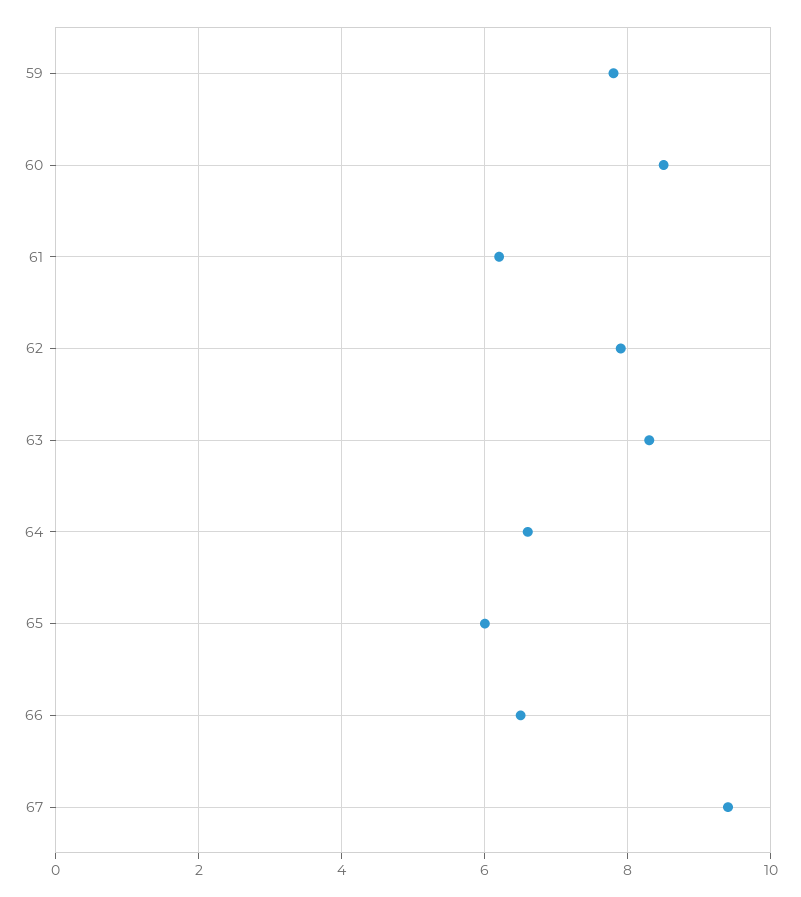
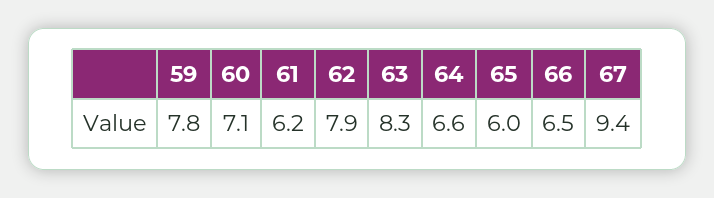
  {
    "59": 7.8,
-   "60": 8.5,
+   "60": 7.1,
    "61": 6.2,
    "62": 7.9,
    "63": 8.3,
    "64": 6.6,
    "65": 6,
    "66": 6.5,
    "67": 9.4
  }

